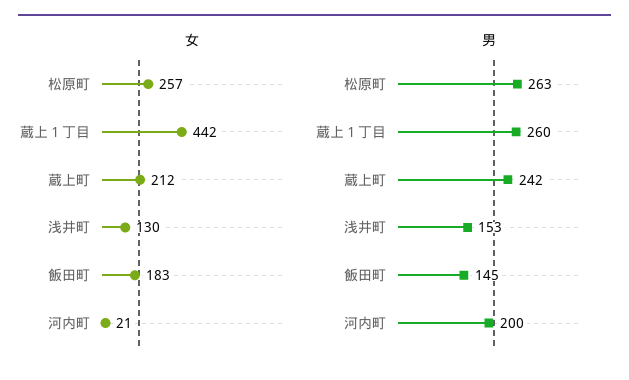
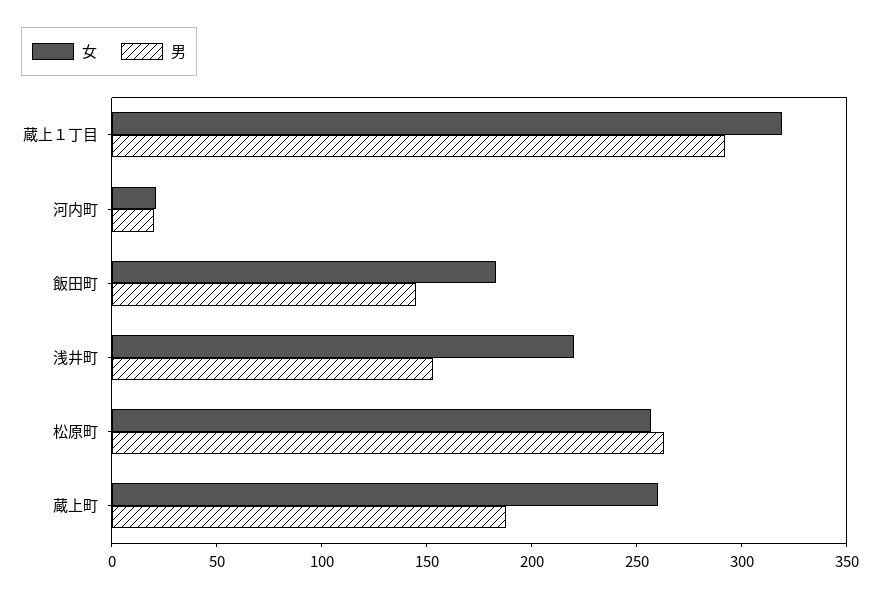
  {
    "女": {
      "松原町": 257,
-     "蔵上１丁目": 442,
+     "蔵上１丁目": 320,
-     "蔵上町": 212,
+     "蔵上町": 260,
-     "浅井町": 130,
+     "浅井町": 220,
      "飯田町": 183,
      "河内町": 21
    },
    "男": {
      "松原町": 263,
-     "蔵上１丁目": 260,
+     "蔵上１丁目": 290,
-     "蔵上町": 242,
+     "蔵上町": 190,
      "浅井町": 153,
      "飯田町": 145,
-     "河内町": 200
+     "河内町": 20
    }
  }

